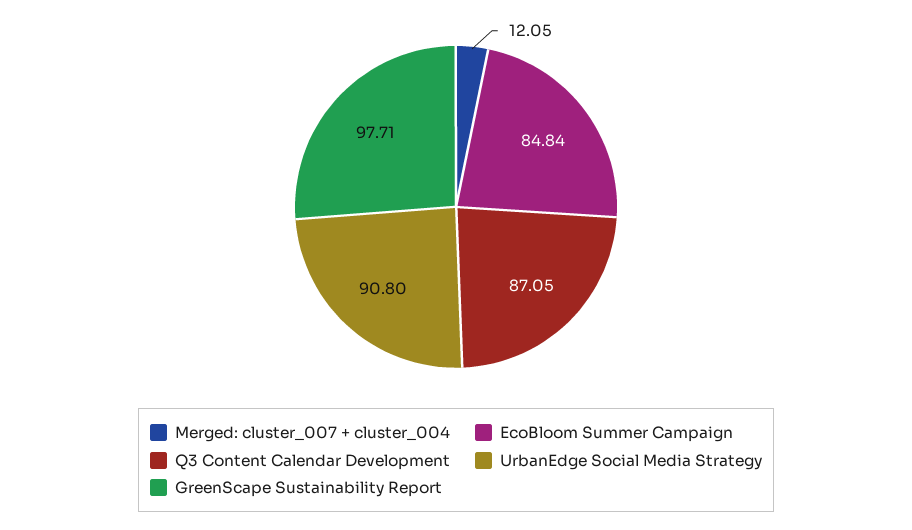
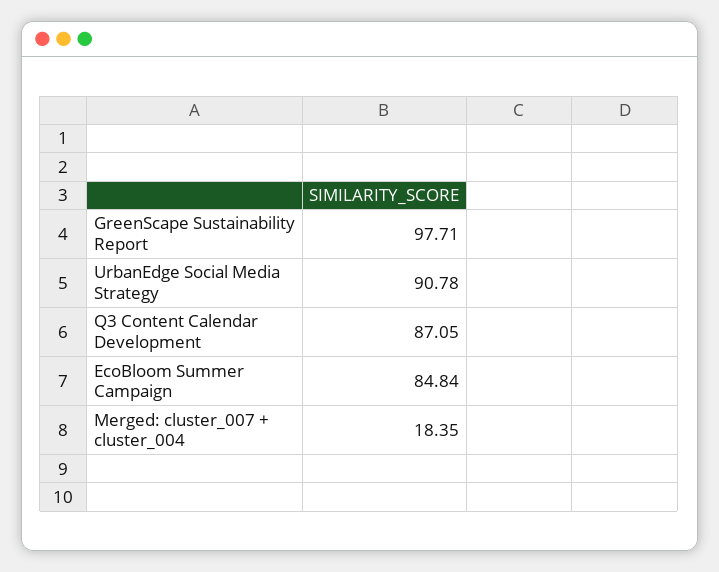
  {
-   "Merged: cluster_007 + cluster_004": 12.05,
+   "Merged: cluster_007 + cluster_004": 18.35,
    "EcoBloom Summer Campaign": 84.84,
    "Q3 Content Calendar Development": 87.05,
-   "UrbanEdge Social Media Strategy": 90.8,
+   "UrbanEdge Social Media Strategy": 90.78,
    "GreenScape Sustainability Report": 97.71
  }

